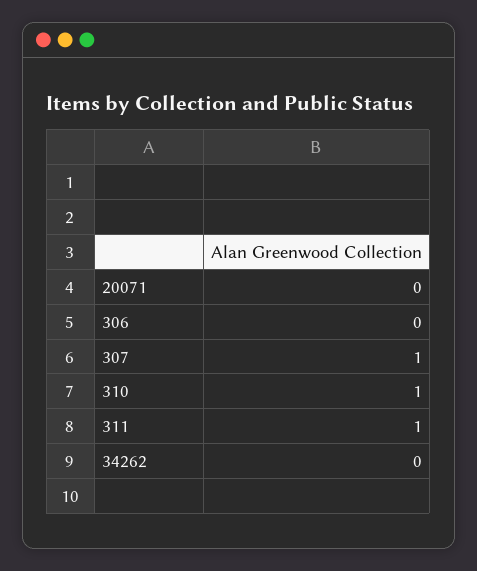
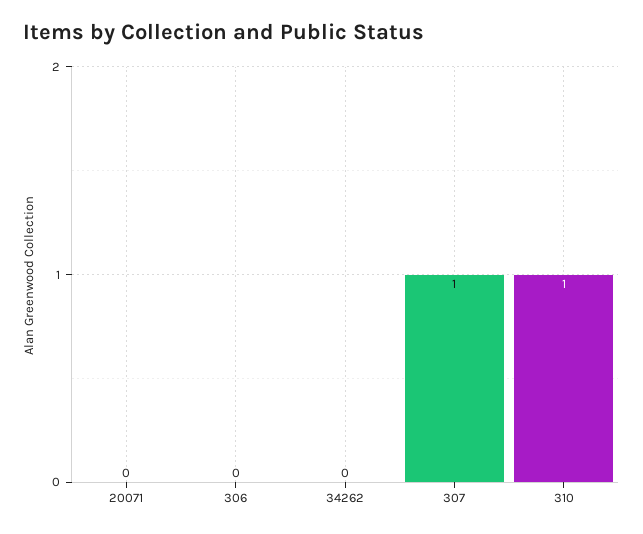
  {
    "20071": 0,
    "306": 0,
    "307": 1,
    "310": 1,
-   "311": 1,
    "34262": 0
  }

